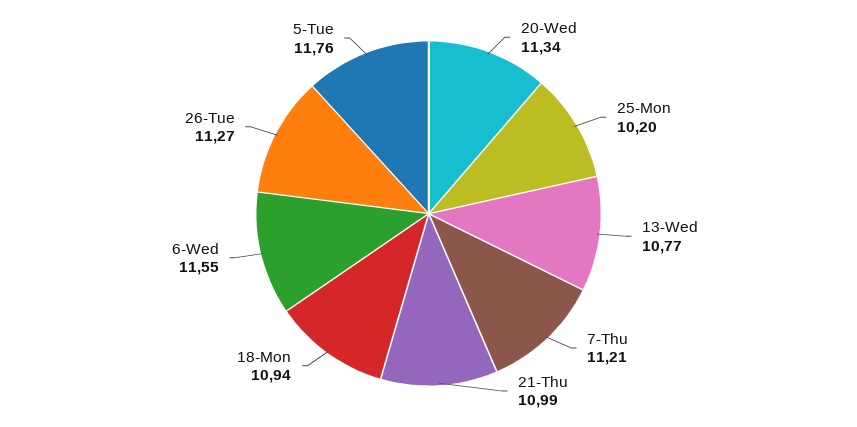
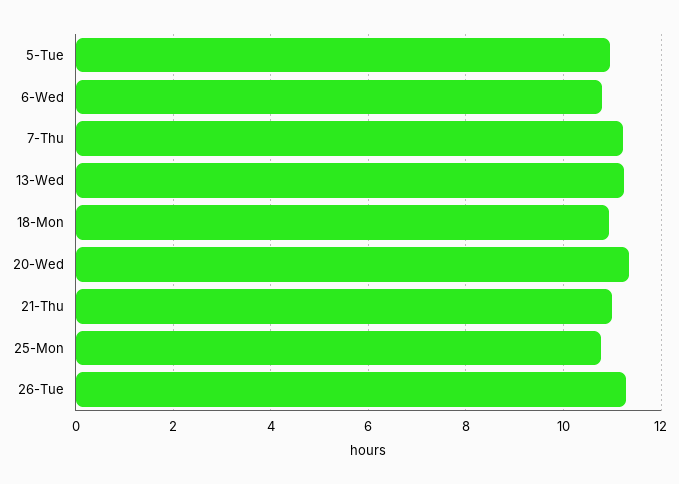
  {
    "20-Wed": 11.34,
-   "25-Mon": 10.2,
+   "25-Mon": 10.8,
-   "13-Wed": 10.77,
+   "13-Wed": 11.2,
    "7-Thu": 11.21,
    "21-Thu": 10.99,
    "18-Mon": 10.94,
-   "6-Wed": 11.55,
+   "6-Wed": 10.8,
    "26-Tue": 11.27,
-   "5-Tue": 11.76
+   "5-Tue": 11
  }

